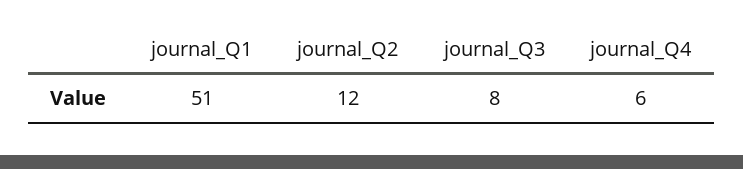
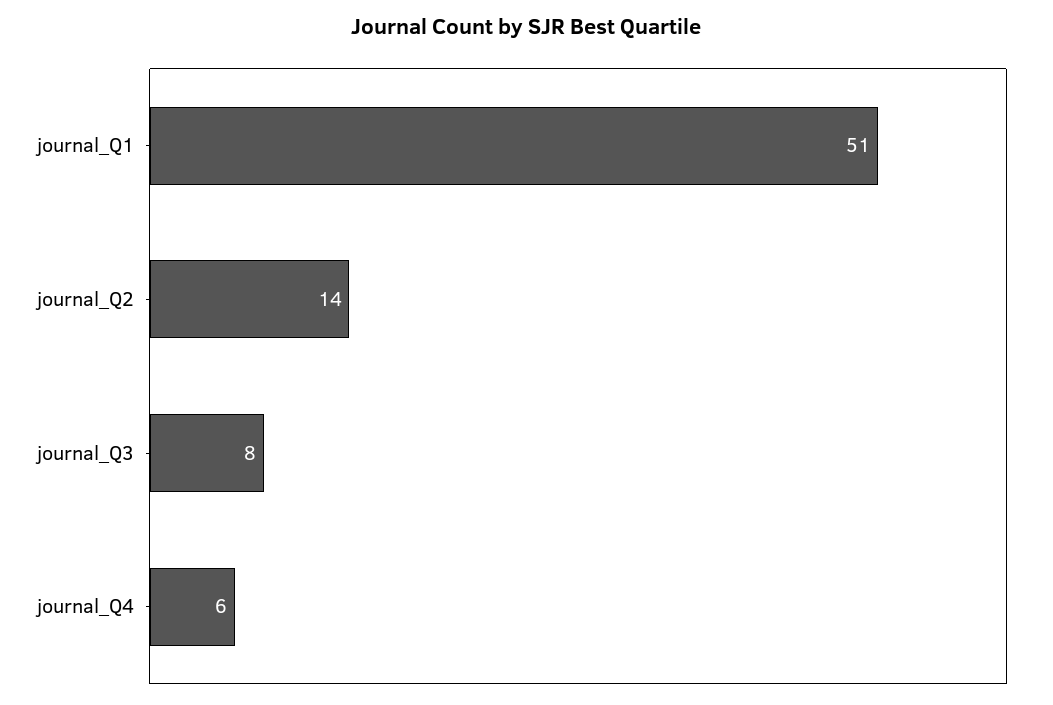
  {
    "journal_Q1": 51,
-   "journal_Q2": 12,
+   "journal_Q2": 14,
    "journal_Q3": 8,
    "journal_Q4": 6
  }

